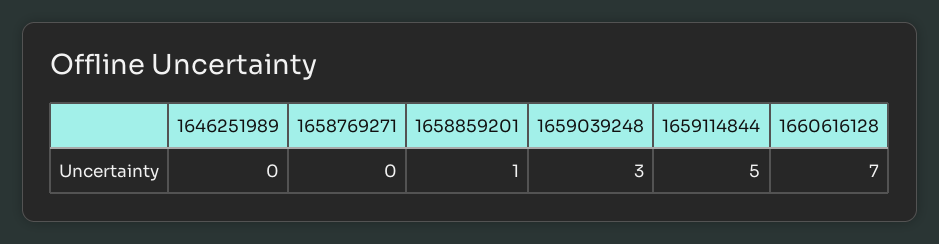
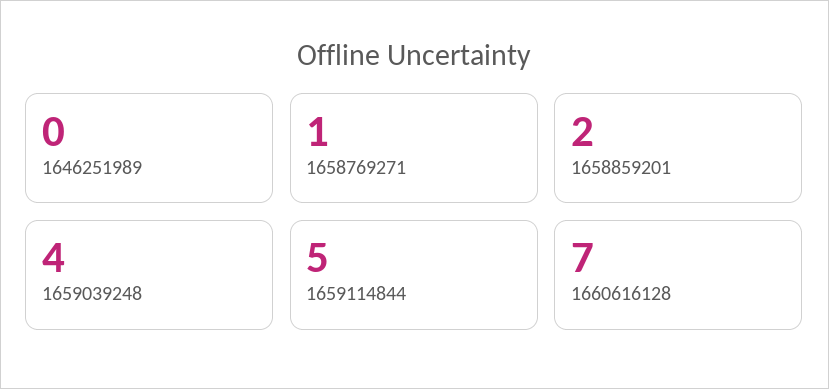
  {
    "1646251989": 0,
-   "1658769271": 0,
+   "1658769271": 1,
-   "1658859201": 1,
+   "1658859201": 2,
-   "1659039248": 3,
+   "1659039248": 4,
    "1659114844": 5,
    "1660616128": 7
  }

